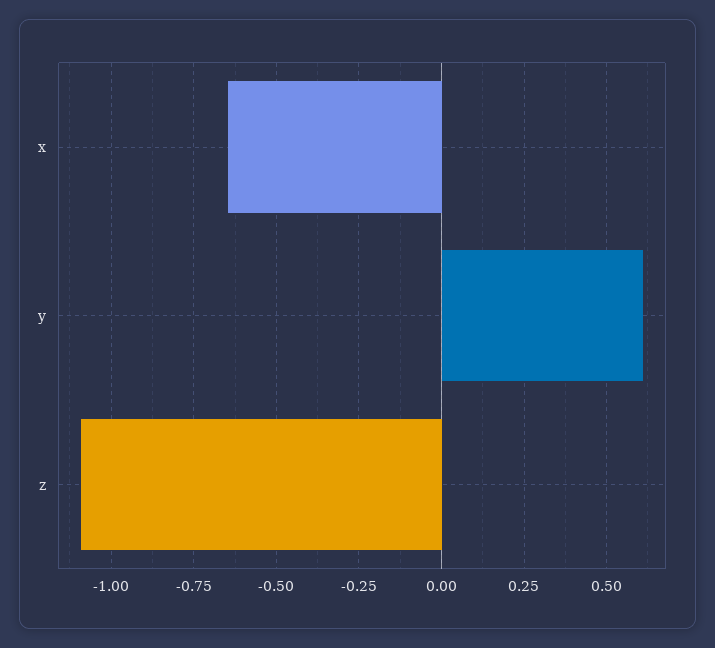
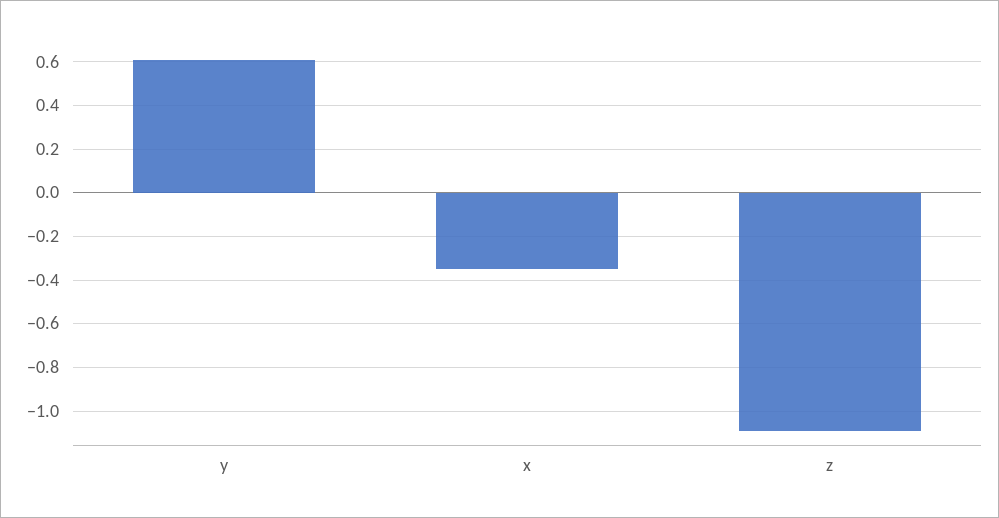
  {
-   "x": -0.65,
+   "x": -0.35,
    "y": 0.6,
    "z": -1.1
  }

